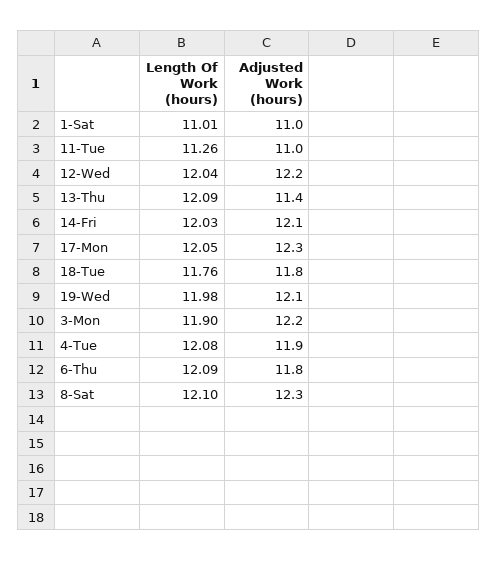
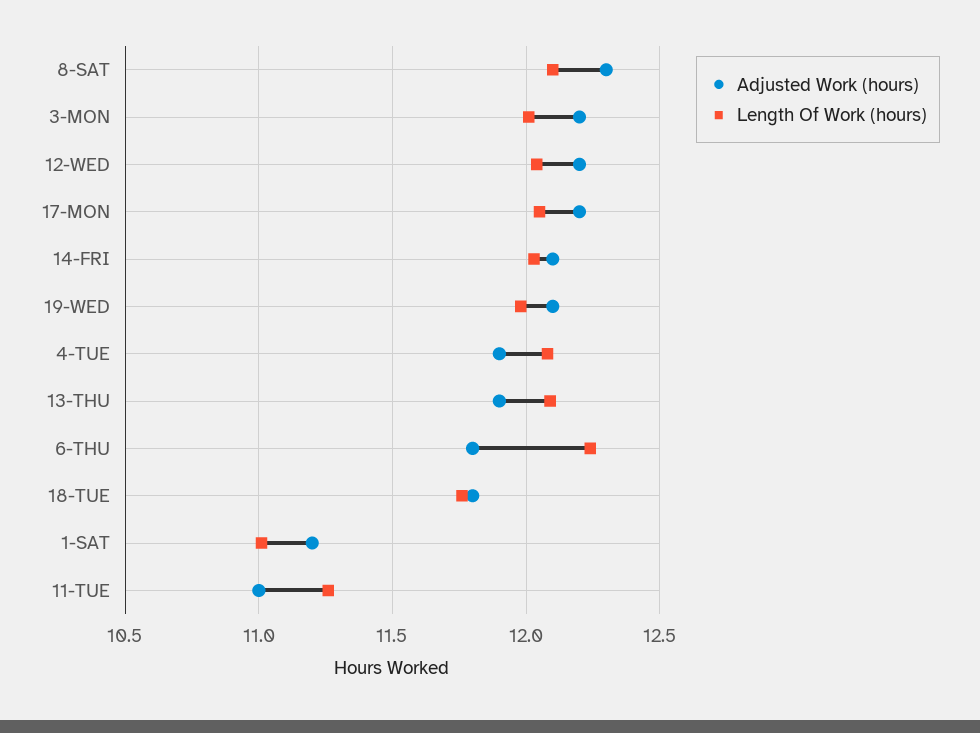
  {
    "Length Of Work (hours)": {
      "1-Sat": 11.01,
      "11-Tue": 11.26,
      "12-Wed": 12.04,
      "13-Thu": 12.09,
      "14-Fri": 12.03,
      "17-Mon": 12.05,
      "18-Tue": 11.76,
      "19-Wed": 11.98,
-     "3-Mon": 11.9,
+     "3-Mon": 12,
      "4-Tue": 12.08,
-     "6-Thu": 12.09,
+     "6-Thu": 12.25,
      "8-Sat": 12.1
    },
    "Adjusted Work (hours)": {
-     "1-Sat": 11,
+     "1-Sat": 11.2,
      "11-Tue": 11,
      "12-Wed": 12.2,
-     "13-Thu": 11.4,
+     "13-Thu": 11.9,
      "14-Fri": 12.1,
-     "17-Mon": 12.3,
+     "17-Mon": 12.2,
      "18-Tue": 11.8,
      "19-Wed": 12.1,
      "3-Mon": 12.2,
      "4-Tue": 11.9,
      "6-Thu": 11.8,
      "8-Sat": 12.3
    }
  }

